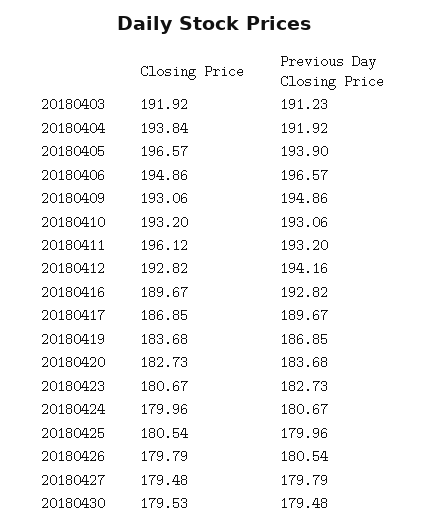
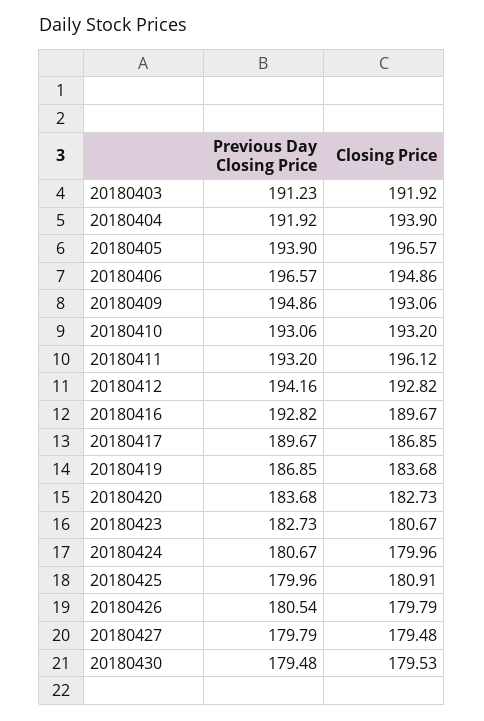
  {
    "Closing Price": {
      "20180403": 191.92,
-     "20180404": 193.84,
+     "20180404": 193.9,
      "20180405": 196.57,
      "20180406": 194.86,
      "20180409": 193.06,
      "20180410": 193.2,
      "20180411": 196.12,
      "20180412": 192.82,
      "20180416": 189.67,
      "20180417": 186.85,
      "20180419": 183.68,
      "20180420": 182.73,
      "20180423": 180.67,
      "20180424": 179.96,
-     "20180425": 180.54,
+     "20180425": 180.91,
      "20180426": 179.79,
      "20180427": 179.48,
      "20180430": 179.53
    },
    "Previous Day Closing Price": {
      "20180403": 191.23,
      "20180404": 191.92,
      "20180405": 193.9,
      "20180406": 196.57,
      "20180409": 194.86,
      "20180410": 193.06,
      "20180411": 193.2,
      "20180412": 194.16,
      "20180416": 192.82,
      "20180417": 189.67,
      "20180419": 186.85,
      "20180420": 183.68,
      "20180423": 182.73,
      "20180424": 180.67,
      "20180425": 179.96,
      "20180426": 180.54,
      "20180427": 179.79,
      "20180430": 179.48
    }
  }

